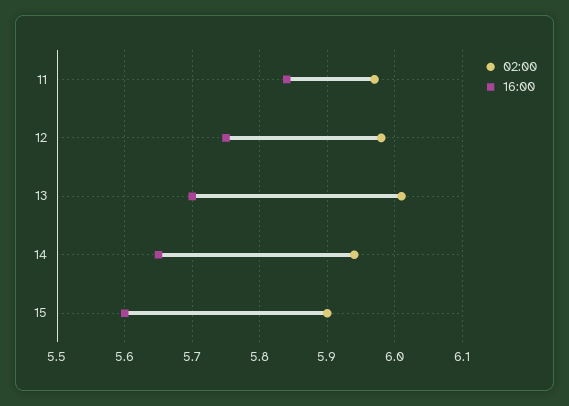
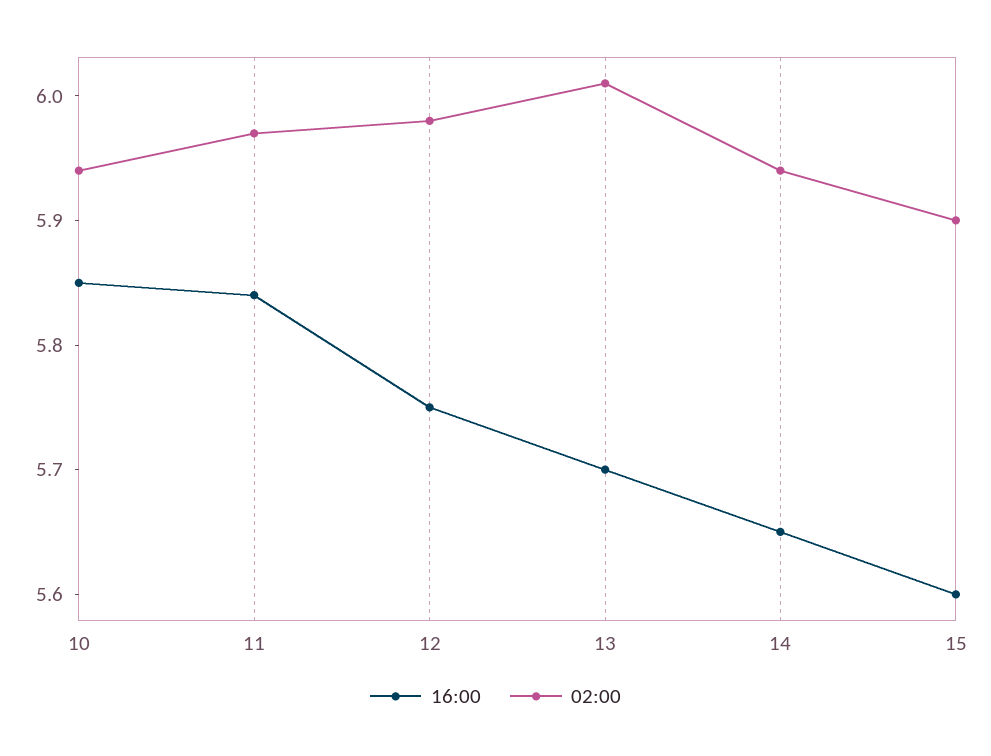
  {
    "02:00": {
      "11": 5.97,
      "12": 5.98,
      "13": 6.01,
      "14": 5.94,
-     "15": 5.9
+     "15": 5.9,
+     "10": 5.94
    },
    "16:00": {
      "11": 5.84,
      "12": 5.75,
      "13": 5.7,
      "14": 5.65,
-     "15": 5.6
+     "15": 5.6,
+     "10": 5.85
    }
  }

